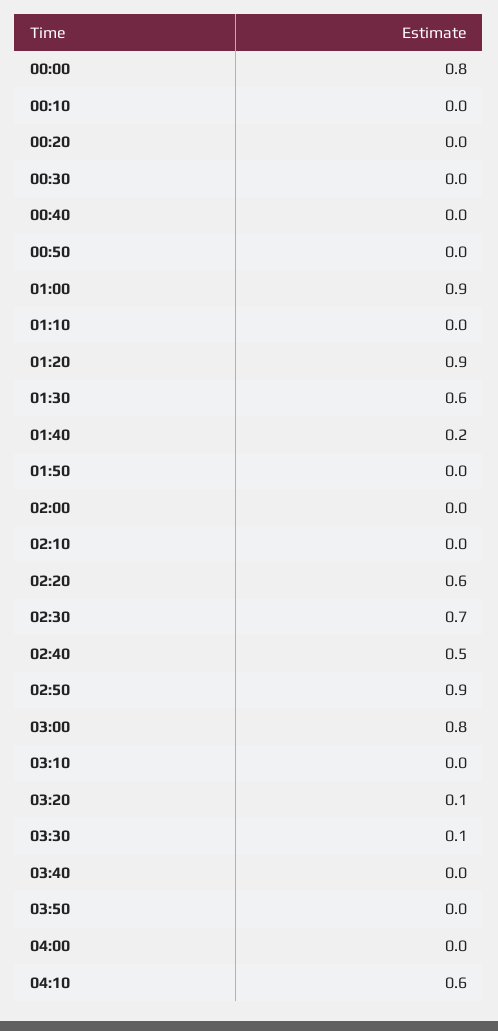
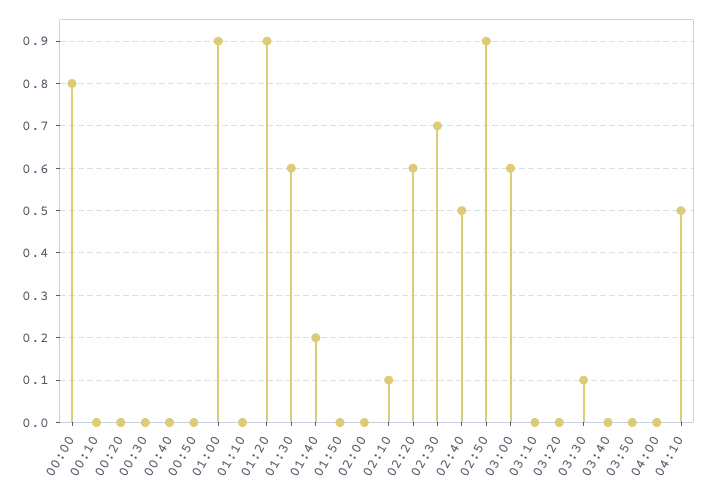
  {
    "00:00": 0.8,
    "00:10": 0,
    "00:20": 0,
    "00:30": 0,
    "00:40": 0,
    "00:50": 0,
    "01:00": 0.9,
    "01:10": 0,
    "01:20": 0.9,
    "01:30": 0.6,
    "01:40": 0.2,
    "01:50": 0,
    "02:00": 0,
-   "02:10": 0,
+   "02:10": 0.1,
    "02:20": 0.6,
    "02:30": 0.7,
    "02:40": 0.5,
    "02:50": 0.9,
-   "03:00": 0.8,
+   "03:00": 0.6,
    "03:10": 0,
-   "03:20": 0.1,
+   "03:20": 0,
    "03:30": 0.1,
    "03:40": 0,
    "03:50": 0,
    "04:00": 0,
-   "04:10": 0.6
+   "04:10": 0.5
  }

